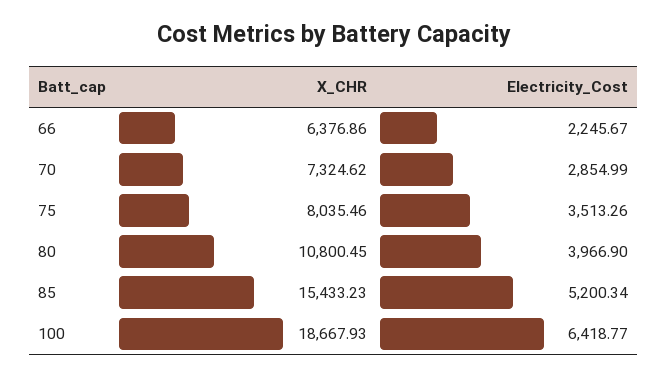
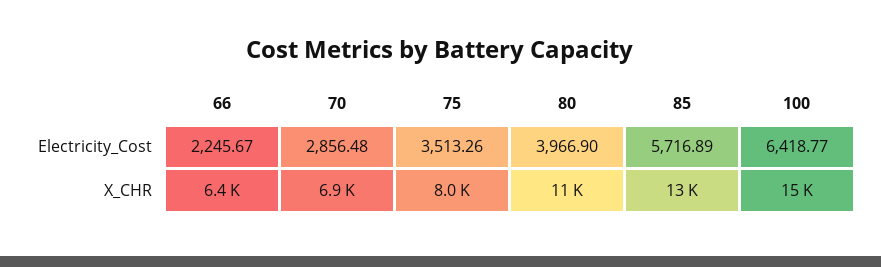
  {
    "X_CHR": {
      "66": 6376.86,
-     "70": 7324.62,
+     "70": 6900,
      "75": 8035.46,
      "80": 10800.45,
-     "85": 15433.23,
+     "85": 13000,
-     "100": 18667.93
+     "100": 15000
    },
    "Electricity_Cost": {
      "66": 2245.67,
-     "70": 2854.99,
+     "70": 2856.48,
      "75": 3513.26,
      "80": 3966.9,
-     "85": 5200.34,
+     "85": 5716.89,
      "100": 6418.77
    }
  }

